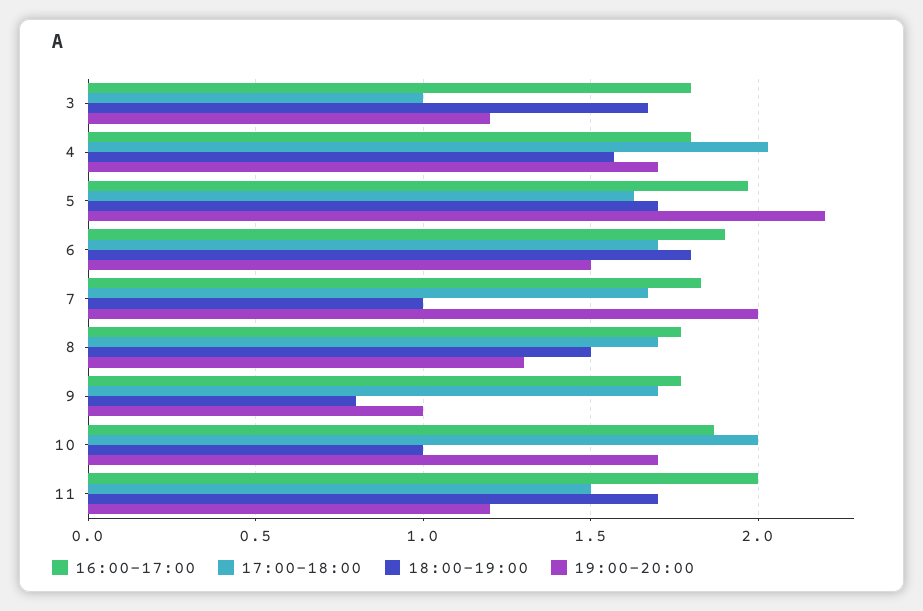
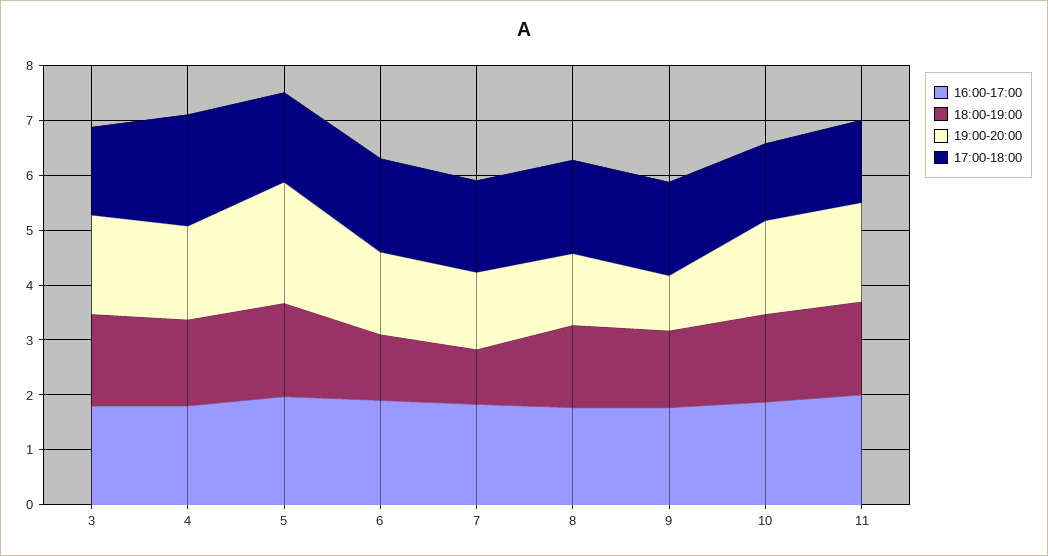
  {
    "16:00-17:00": {
      "3": 1.8,
      "4": 1.8,
      "5": 1.95,
      "6": 1.9,
      "7": 1.85,
      "8": 1.75,
      "9": 1.75,
      "10": 1.85,
      "11": 2
    },
    "17:00-18:00": {
-     "3": 1,
+     "3": 1.6,
      "4": 2.05,
      "5": 1.65,
      "6": 1.7,
      "7": 1.65,
      "8": 1.7,
      "9": 1.7,
-     "10": 2,
+     "10": 1.4,
      "11": 1.5
    },
    "18:00-19:00": {
      "3": 1.65,
      "4": 1.55,
      "5": 1.7,
-     "6": 1.8,
+     "6": 1.2,
      "7": 1,
      "8": 1.5,
-     "9": 0.8,
+     "9": 1.4,
-     "10": 1,
+     "10": 1.6,
      "11": 1.7
    },
    "19:00-20:00": {
-     "3": 1.2,
+     "3": 1.8,
      "4": 1.7,
      "5": 2.2,
      "6": 1.5,
-     "7": 2,
+     "7": 1.4,
      "8": 1.3,
      "9": 1,
      "10": 1.7,
-     "11": 1.2
+     "11": 1.8
    }
  }

